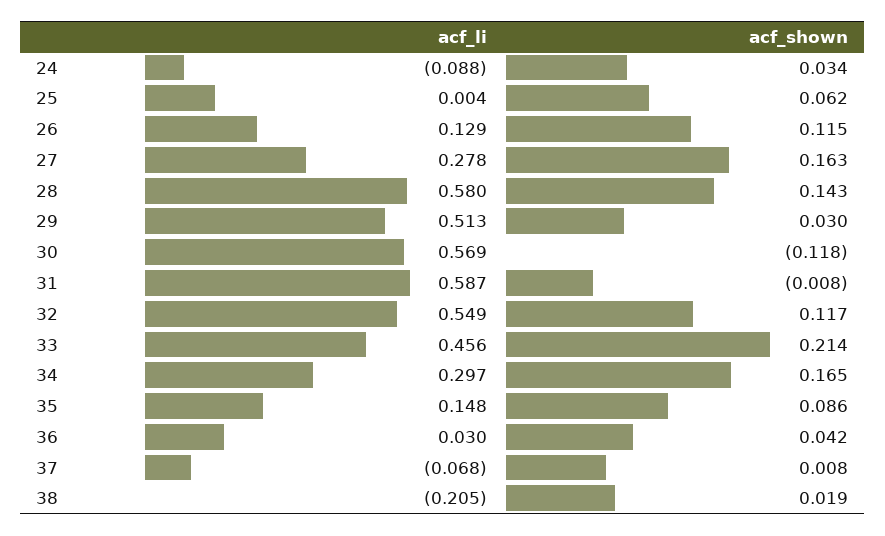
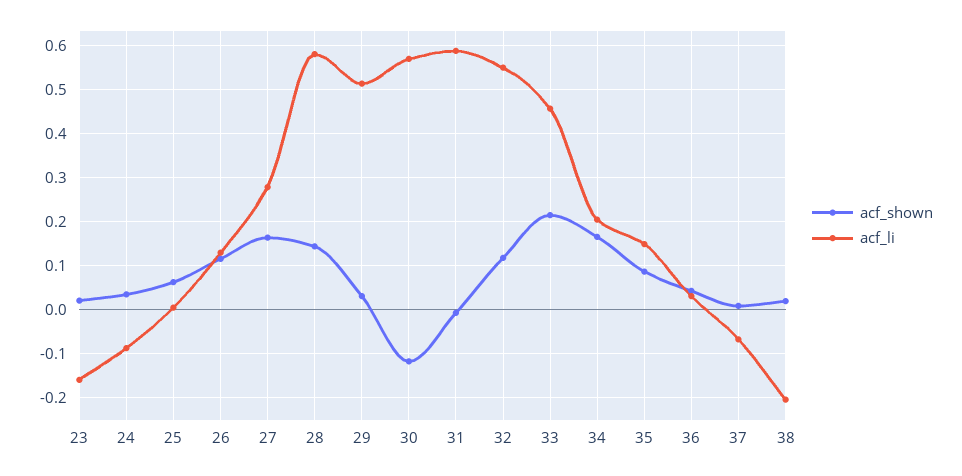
  {
    "acf_li": {
      "24": -0.088,
      "25": 0.004,
      "26": 0.129,
      "27": 0.278,
      "28": 0.58,
      "29": 0.513,
      "30": 0.569,
      "31": 0.587,
      "32": 0.549,
      "33": 0.456,
-     "34": 0.297,
+     "34": 0.2,
      "35": 0.148,
      "36": 0.03,
      "37": -0.068,
-     "38": -0.205
+     "38": -0.205,
+     "23": -0.16
    },
    "acf_shown": {
      "24": 0.034,
      "25": 0.062,
      "26": 0.115,
      "27": 0.163,
      "28": 0.143,
      "29": 0.03,
      "30": -0.118,
      "31": -0.008,
      "32": 0.117,
      "33": 0.214,
      "34": 0.165,
      "35": 0.086,
      "36": 0.042,
      "37": 0.008,
-     "38": 0.019
+     "38": 0.019,
+     "23": 0.02
    }
  }

